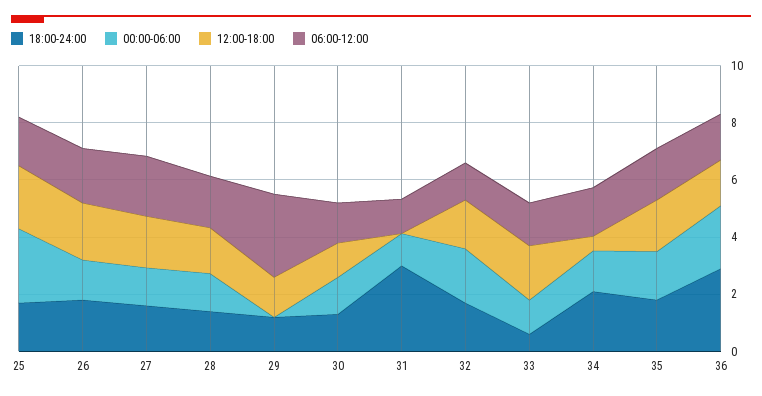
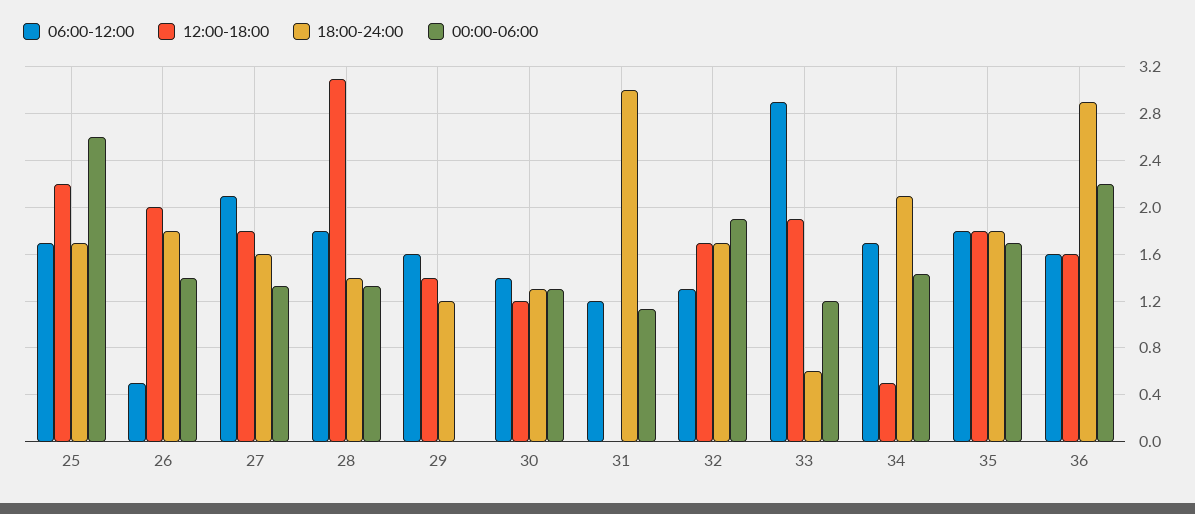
  {
    "18:00-24:00": {
      "25": 1.7,
      "26": 1.8,
      "27": 1.6,
      "28": 1.4,
      "29": 1.2,
      "30": 1.3,
      "31": 3,
      "32": 1.7,
      "33": 0.6,
      "34": 2.1,
      "35": 1.8,
      "36": 2.9
    },
    "00:00-06:00": {
      "25": 2.6,
      "26": 1.4,
      "27": 1.3,
      "28": 1.3,
      "29": 0,
      "30": 1.3,
      "31": 1.1,
      "32": 1.9,
      "33": 1.2,
      "34": 1.4,
      "35": 1.7,
      "36": 2.2
    },
    "12:00-18:00": {
      "25": 2.2,
      "26": 2,
      "27": 1.8,
-     "28": 1.5,
+     "28": 3.1,
      "29": 1.4,
      "30": 1.2,
      "31": 0,
      "32": 1.7,
      "33": 1.9,
      "34": 0.5,
      "35": 1.8,
      "36": 1.6
    },
    "06:00-12:00": {
      "25": 1.7,
-     "26": 2,
+     "26": 0.5,
      "27": 2.1,
      "28": 1.8,
-     "29": 3,
+     "29": 1.6,
      "30": 1.4,
      "31": 1.2,
      "32": 1.3,
-     "33": 1.5,
+     "33": 2.9,
      "34": 1.7,
      "35": 1.8,
      "36": 1.6
    }
  }

